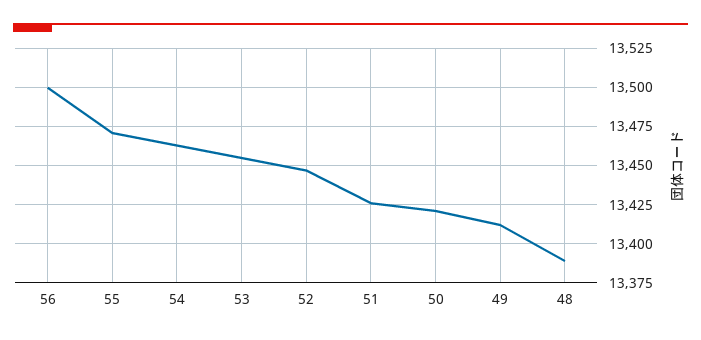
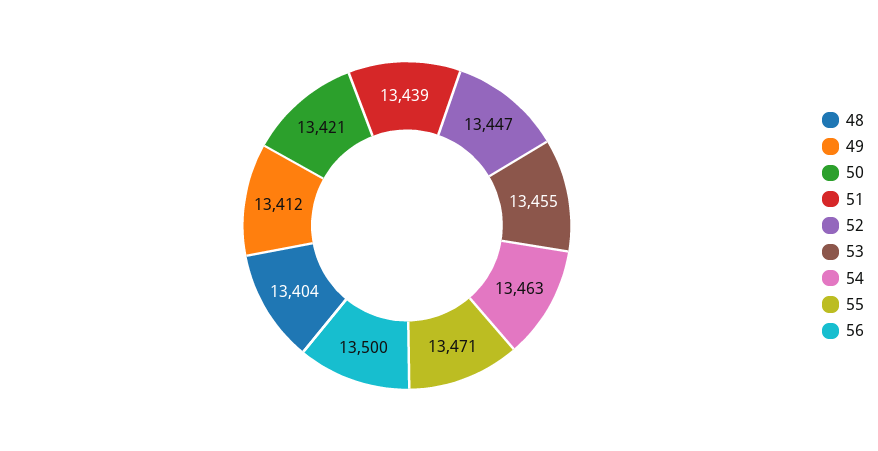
  {
    "56": 13500,
    "55": 13471,
    "54": 13463,
    "53": 13455,
    "52": 13447,
-   "51": 13425,
+   "51": 13439,
    "50": 13421,
    "49": 13412,
-   "48": 13390
+   "48": 13404
  }

